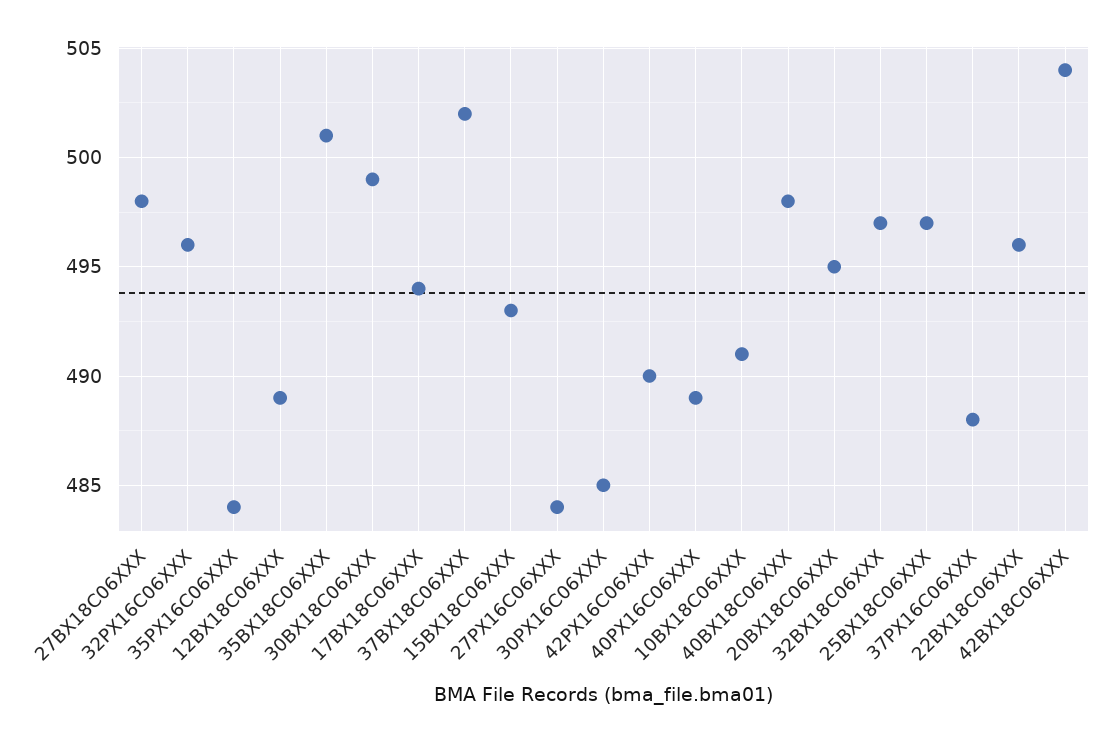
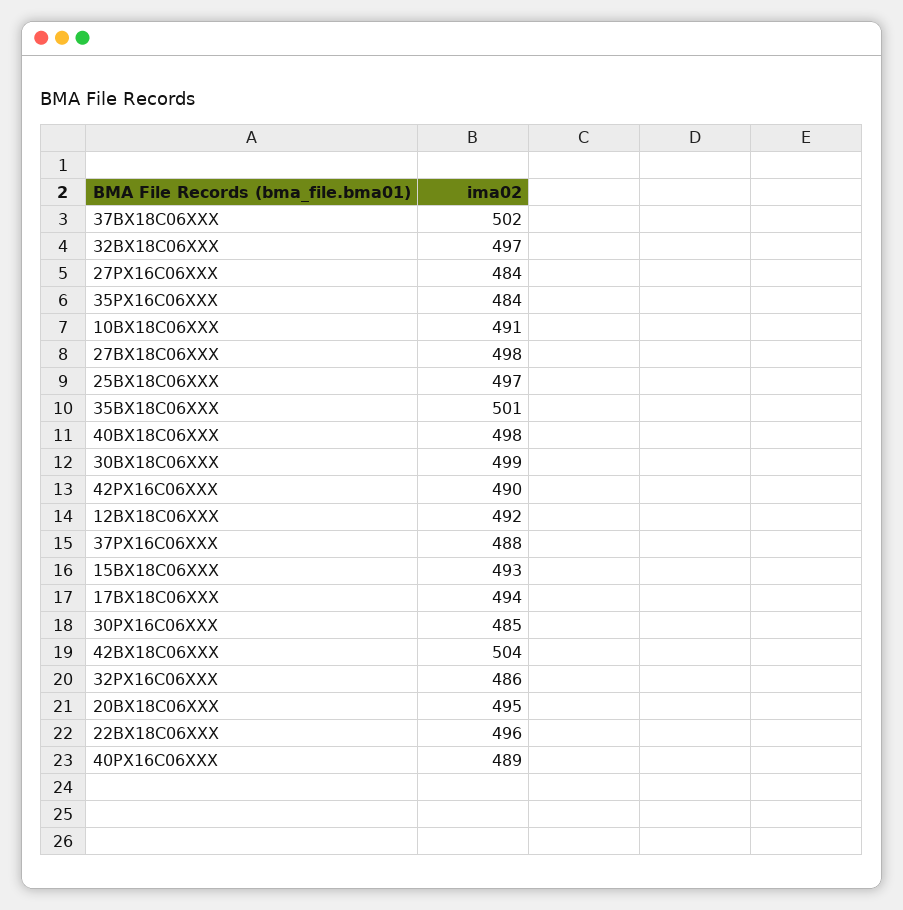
  {
    "27BX18C06XXX": 498,
-   "32PX16C06XXX": 496,
+   "32PX16C06XXX": 486,
    "35PX16C06XXX": 484,
-   "12BX18C06XXX": 489,
+   "12BX18C06XXX": 492,
    "35BX18C06XXX": 501,
    "30BX18C06XXX": 499,
    "17BX18C06XXX": 494,
    "37BX18C06XXX": 502,
    "15BX18C06XXX": 493,
    "27PX16C06XXX": 484,
    "30PX16C06XXX": 485,
    "42PX16C06XXX": 490,
    "40PX16C06XXX": 489,
    "10BX18C06XXX": 491,
    "40BX18C06XXX": 498,
    "20BX18C06XXX": 495,
    "32BX18C06XXX": 497,
    "25BX18C06XXX": 497,
    "37PX16C06XXX": 488,
    "22BX18C06XXX": 496,
    "42BX18C06XXX": 504
  }

